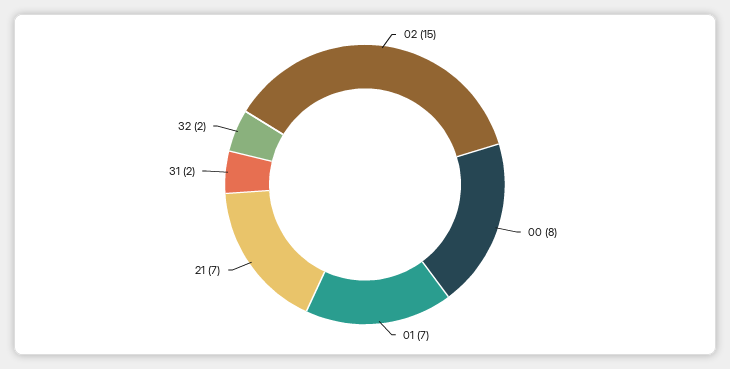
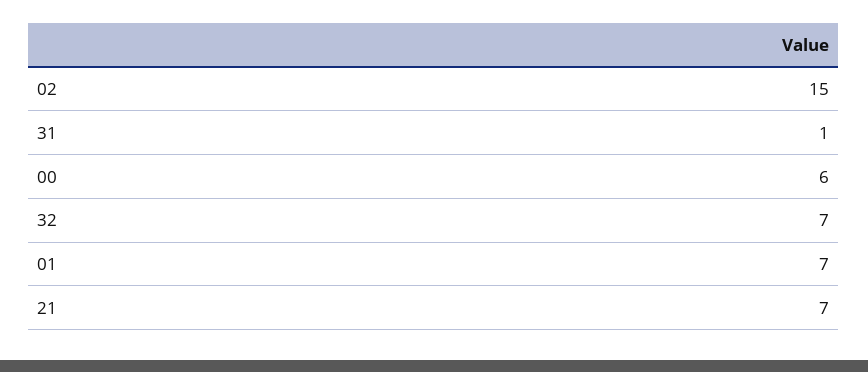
  {
    "02": 15,
-   "00": 8,
+   "00": 6,
    "01": 7,
    "21": 7,
-   "31": 2,
+   "31": 1,
-   "32": 2
+   "32": 7
  }

